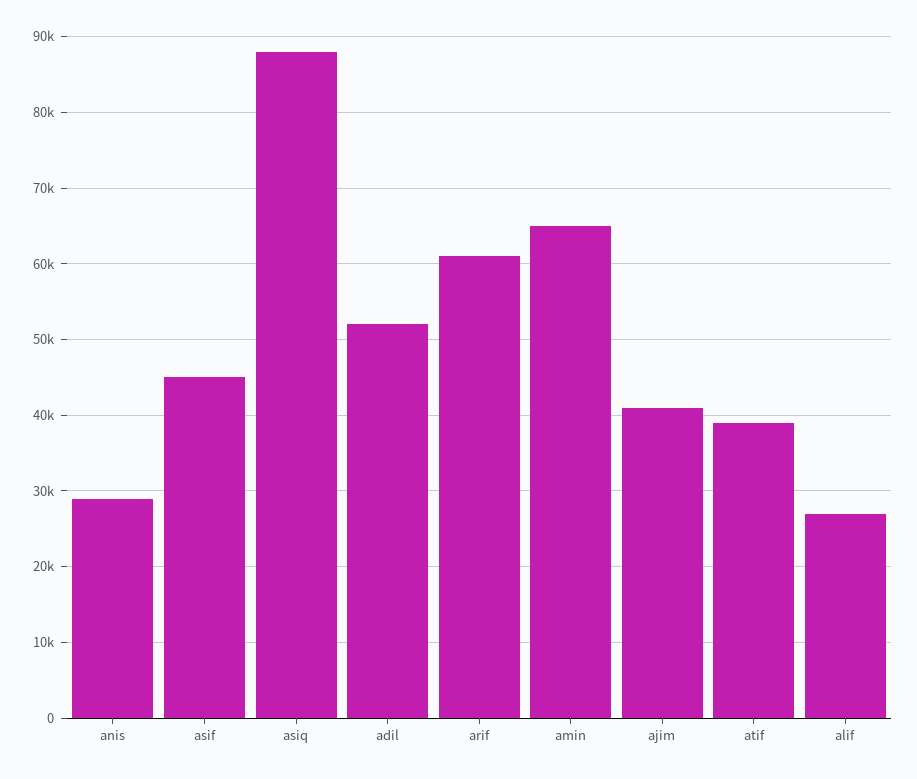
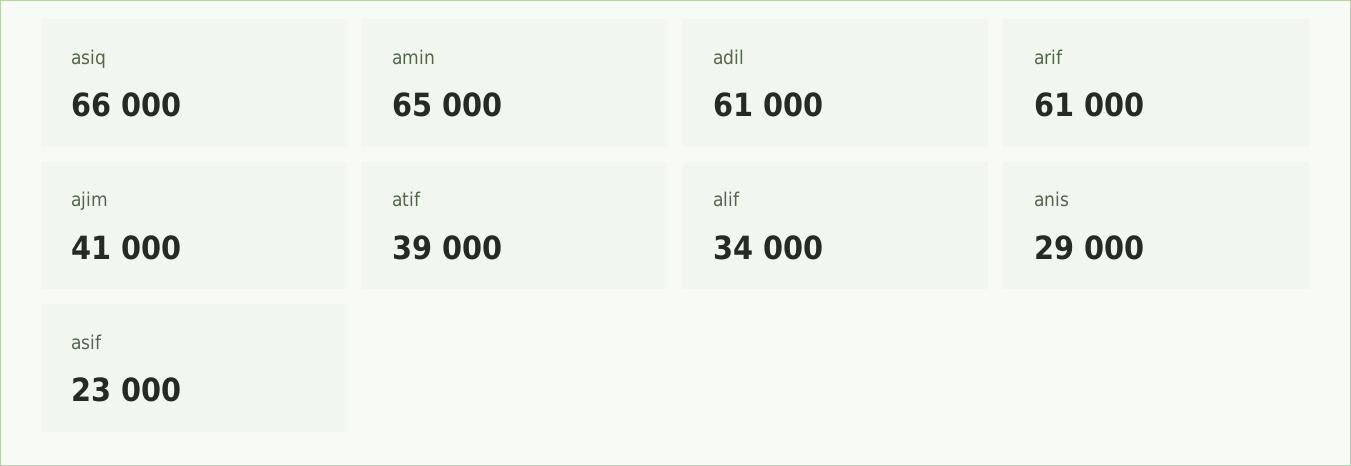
  {
    "anis": 29000,
-   "asif": 45000,
+   "asif": 23000,
-   "asiq": 88000,
+   "asiq": 66000,
-   "adil": 52000,
+   "adil": 61000,
    "arif": 61000,
    "amin": 65000,
    "ajim": 41000,
    "atif": 39000,
-   "alif": 27000
+   "alif": 34000
  }

